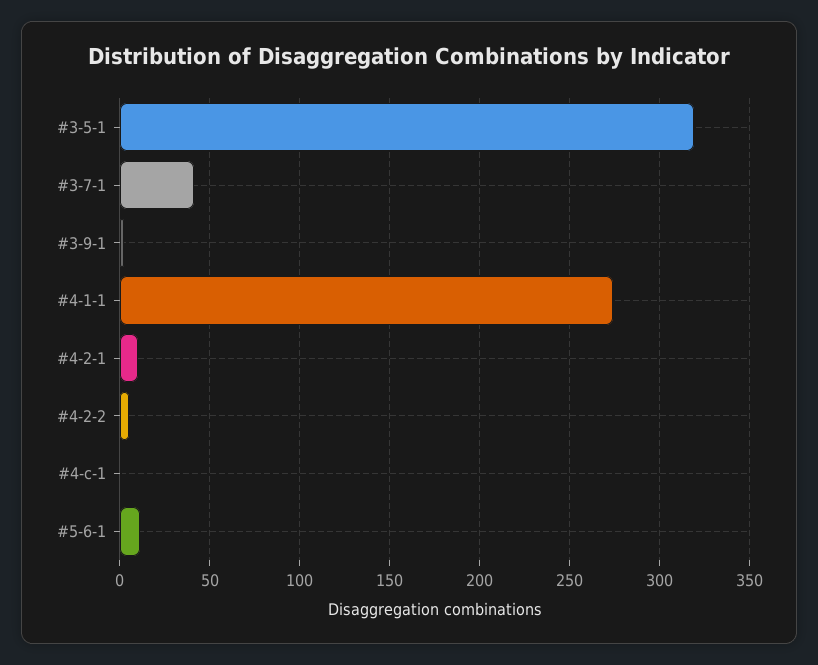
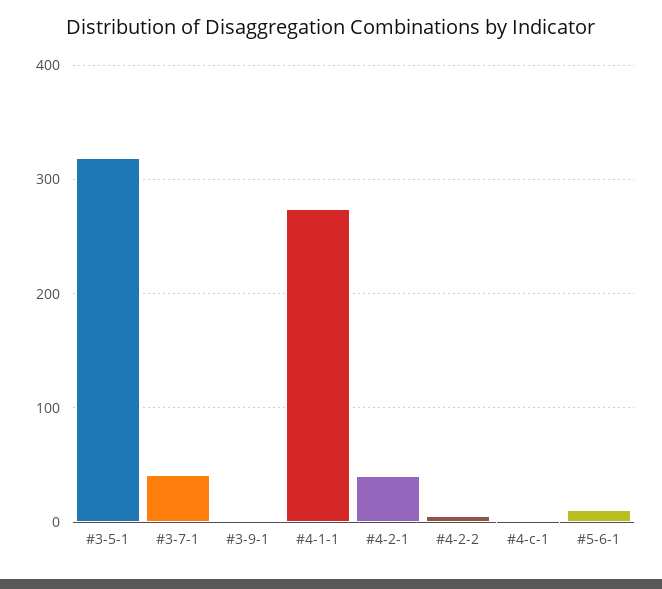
  {
    "#3-5-1": 320,
    "#3-7-1": 40,
    "#3-9-1": 0,
    "#4-1-1": 275,
-   "#4-2-1": 10,
+   "#4-2-1": 40,
    "#4-2-2": 5,
    "#4-c-1": 0,
    "#5-6-1": 10
  }

